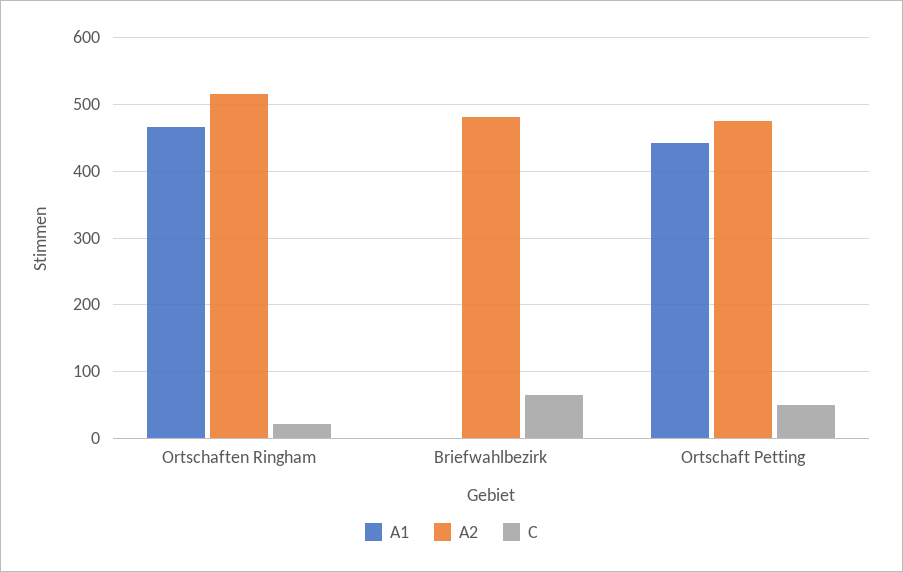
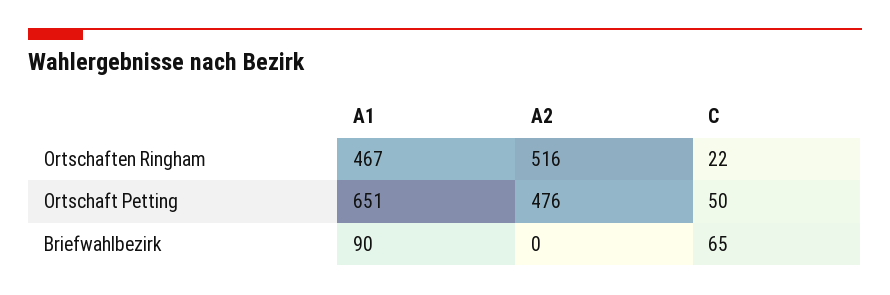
  {
    "A1": {
      "Ortschaften Ringham": 467,
-     "Briefwahlbezirk": 0,
+     "Briefwahlbezirk": 90,
-     "Ortschaft Petting": 440
+     "Ortschaft Petting": 651
    },
    "A2": {
      "Ortschaften Ringham": 516,
-     "Briefwahlbezirk": 480,
+     "Briefwahlbezirk": 0,
      "Ortschaft Petting": 476
    },
    "C": {
      "Ortschaften Ringham": 22,
      "Briefwahlbezirk": 65,
      "Ortschaft Petting": 50
    }
  }

